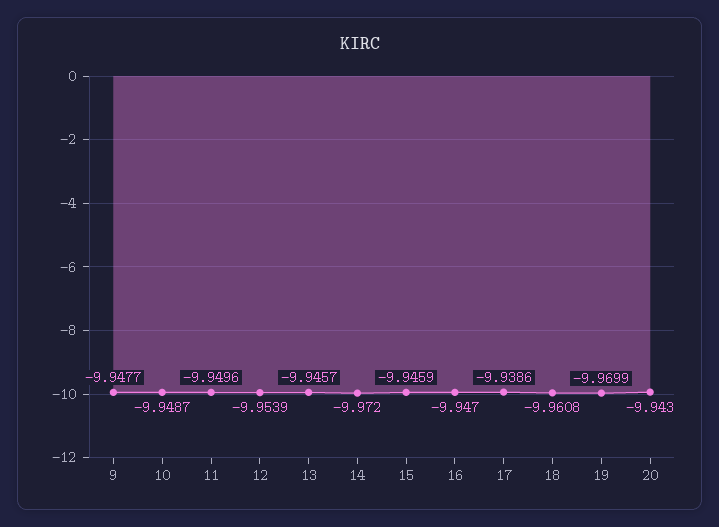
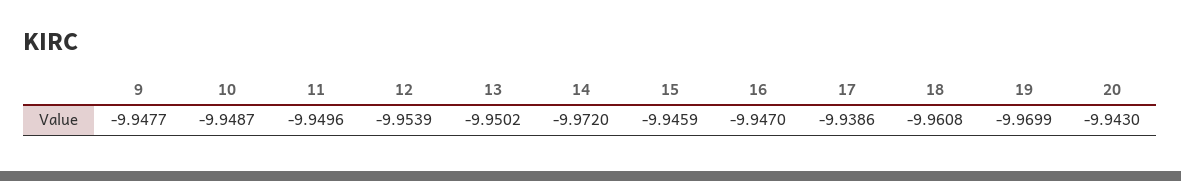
  {
    "9": -9.9477,
    "10": -9.9487,
    "11": -9.9496,
    "12": -9.9539,
-   "13": -9.9457,
+   "13": -9.9502,
    "14": -9.972,
    "15": -9.9459,
    "16": -9.947,
    "17": -9.9386,
    "18": -9.9608,
    "19": -9.9699,
    "20": -9.943
  }

